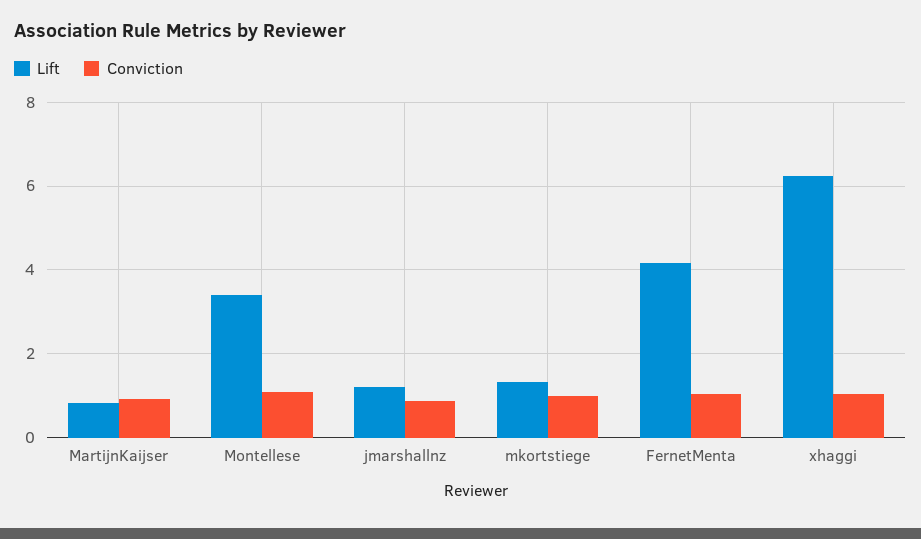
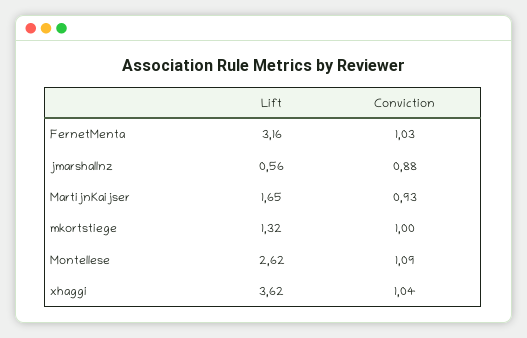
  {
    "Lift": {
-     "MartijnKaijser": 0.8,
+     "MartijnKaijser": 1.65,
-     "Montellese": 3.4,
+     "Montellese": 2.62,
-     "jmarshallnz": 1.2,
+     "jmarshallnz": 0.56,
      "mkortstiege": 1.32,
-     "FernetMenta": 4.2,
+     "FernetMenta": 3.16,
-     "xhaggi": 6.2
+     "xhaggi": 3.62
    },
    "Conviction": {
      "MartijnKaijser": 0.93,
      "Montellese": 1.09,
      "jmarshallnz": 0.88,
      "mkortstiege": 1,
      "FernetMenta": 1.03,
      "xhaggi": 1.04
    }
  }

